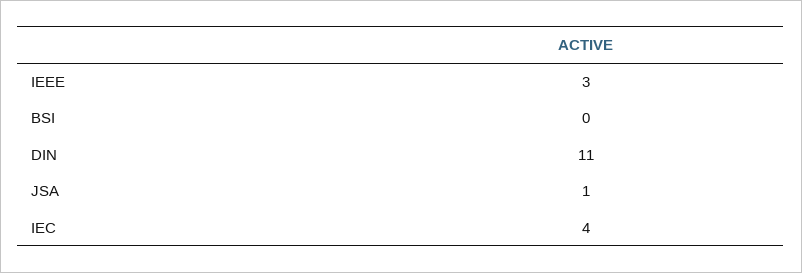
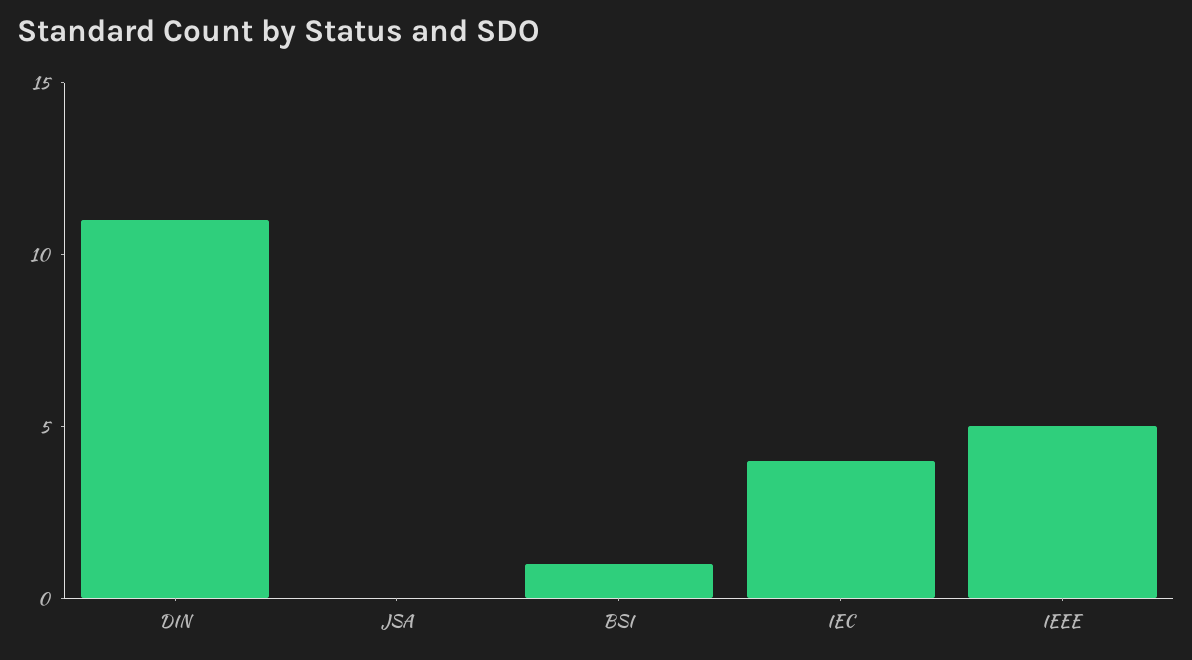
  {
-   "IEEE": 3,
+   "IEEE": 5,
-   "BSI": 0,
+   "BSI": 1,
    "DIN": 11,
-   "JSA": 1,
+   "JSA": 0,
    "IEC": 4
  }

